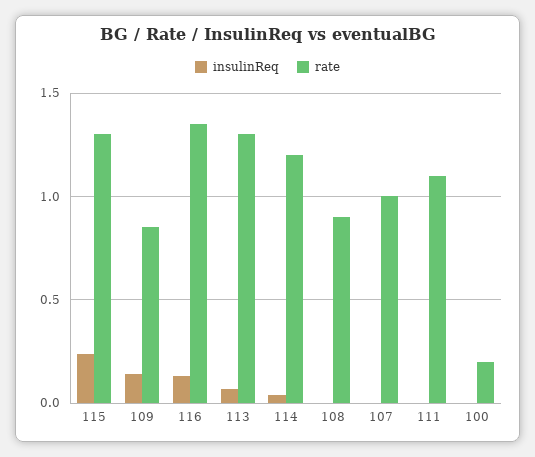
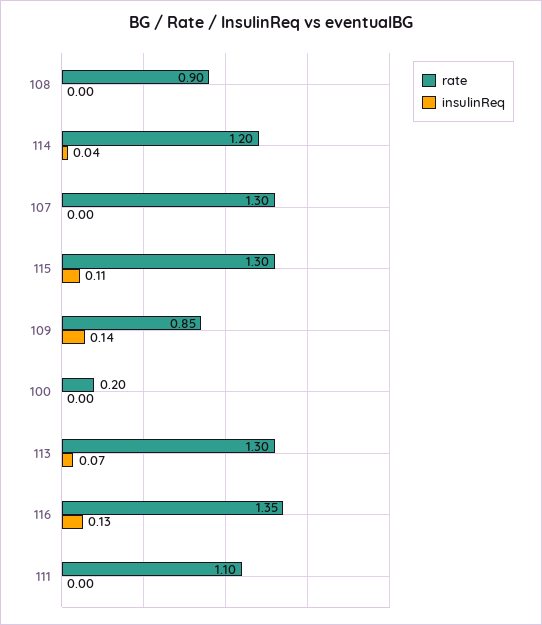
  {
    "insulinReq": {
-     "115": 0.25,
+     "115": 0.11,
      "109": 0.14,
      "116": 0.13,
      "113": 0.07,
      "114": 0.04,
      "108": 0,
      "107": 0,
      "111": 0,
      "100": 0
    },
    "rate": {
      "115": 1.3,
      "109": 0.85,
      "116": 1.35,
      "113": 1.3,
      "114": 1.2,
      "108": 0.9,
-     "107": 1,
+     "107": 1.3,
      "111": 1.1,
      "100": 0.2
    }
  }

